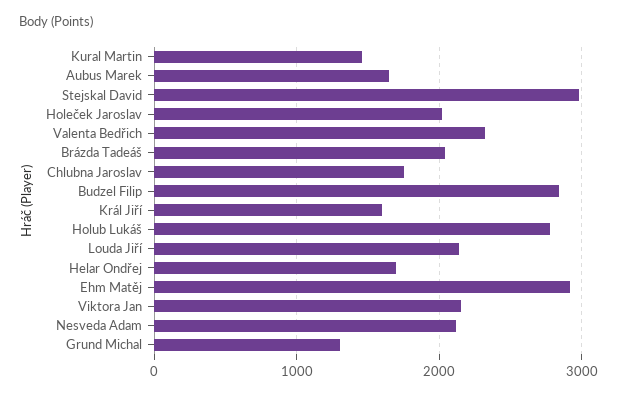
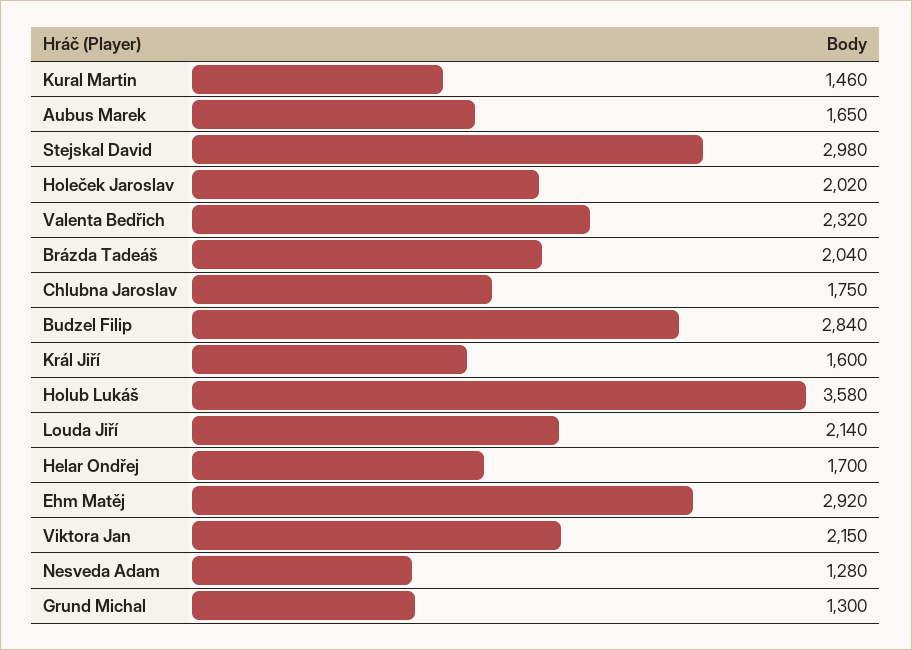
  {
    "Kural Martin": 1460,
    "Aubus Marek": 1650,
    "Stejskal David": 2980,
    "Holeček Jaroslav": 2020,
    "Valenta Bedřich": 2320,
    "Brázda Tadeáš": 2040,
    "Chlubna Jaroslav": 1750,
    "Budzel Filip": 2840,
    "Král Jiří": 1600,
-   "Holub Lukáš": 2800,
+   "Holub Lukáš": 3580,
    "Louda Jiří": 2140,
    "Helar Ondřej": 1700,
    "Ehm Matěj": 2920,
    "Viktora Jan": 2150,
-   "Nesveda Adam": 2100,
+   "Nesveda Adam": 1280,
    "Grund Michal": 1300
  }

